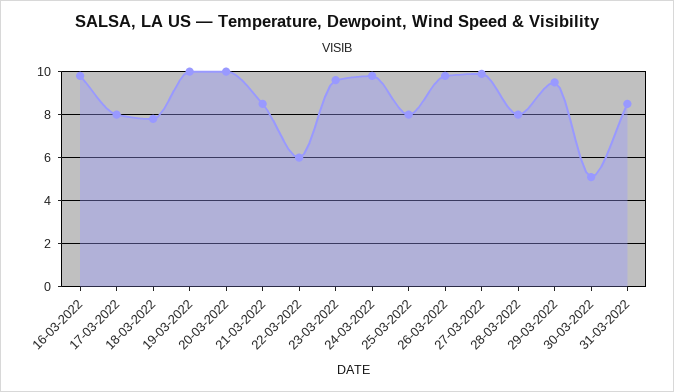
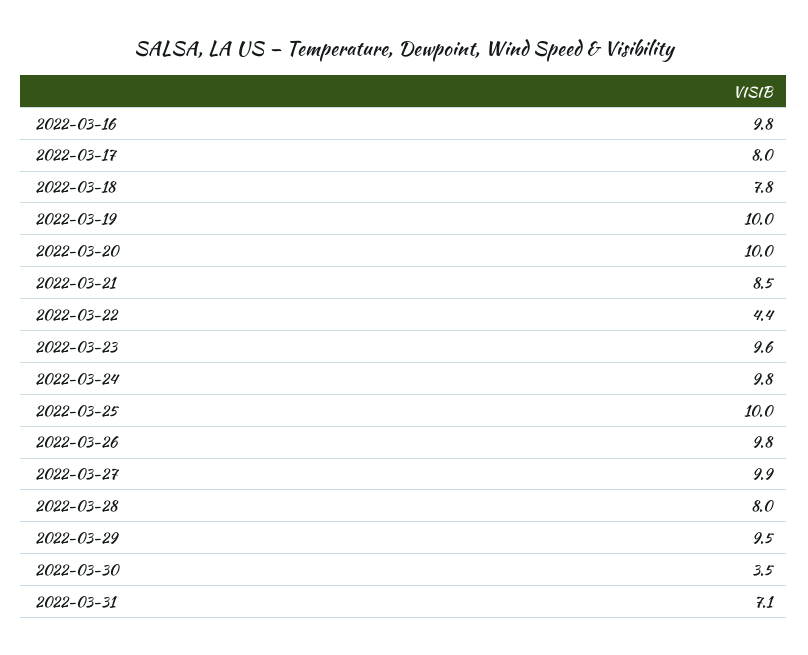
  {
    "16-03-2022": 9.8,
    "17-03-2022": 8,
    "18-03-2022": 7.8,
    "19-03-2022": 10,
    "20-03-2022": 10,
    "21-03-2022": 8.5,
-   "22-03-2022": 6,
+   "22-03-2022": 4.4,
    "23-03-2022": 9.6,
    "24-03-2022": 9.8,
-   "25-03-2022": 8,
+   "25-03-2022": 10,
    "26-03-2022": 9.8,
    "27-03-2022": 9.9,
    "28-03-2022": 8,
    "29-03-2022": 9.5,
-   "30-03-2022": 5,
+   "30-03-2022": 3.5,
-   "31-03-2022": 8.5
+   "31-03-2022": 7.1
  }

